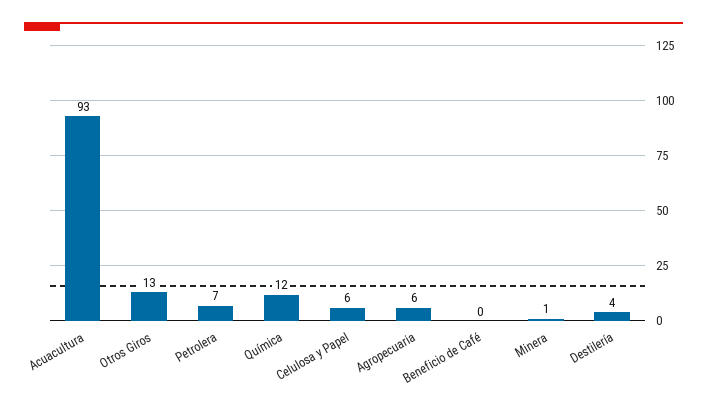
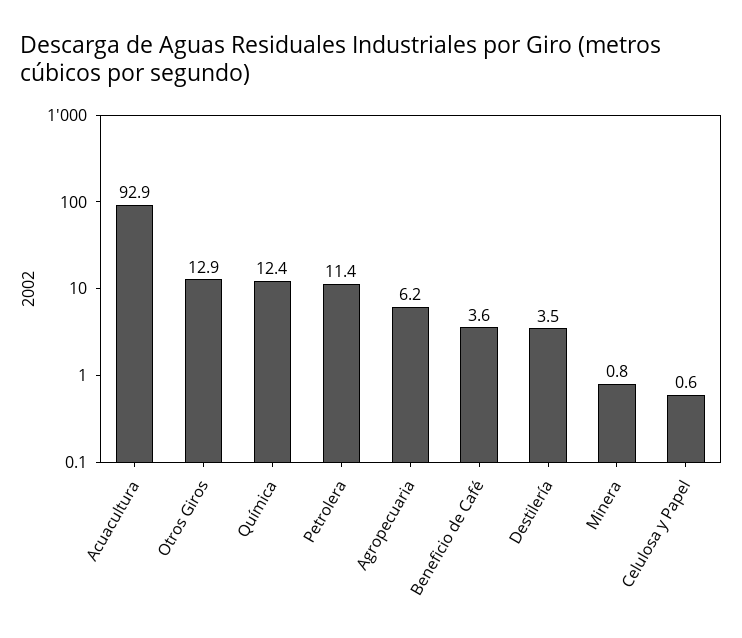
  {
    "Acuacultura": 92.9,
    "Otros Giros": 12.9,
-   "Petrolera": 7,
+   "Petrolera": 11.4,
    "Química": 12.4,
-   "Celulosa y Papel": 6,
+   "Celulosa y Papel": 0.6,
    "Agropecuaria": 6.2,
-   "Beneficio de Café": 0,
+   "Beneficio de Café": 3.6,
    "Minera": 0.8,
    "Destilería": 3.5
  }

